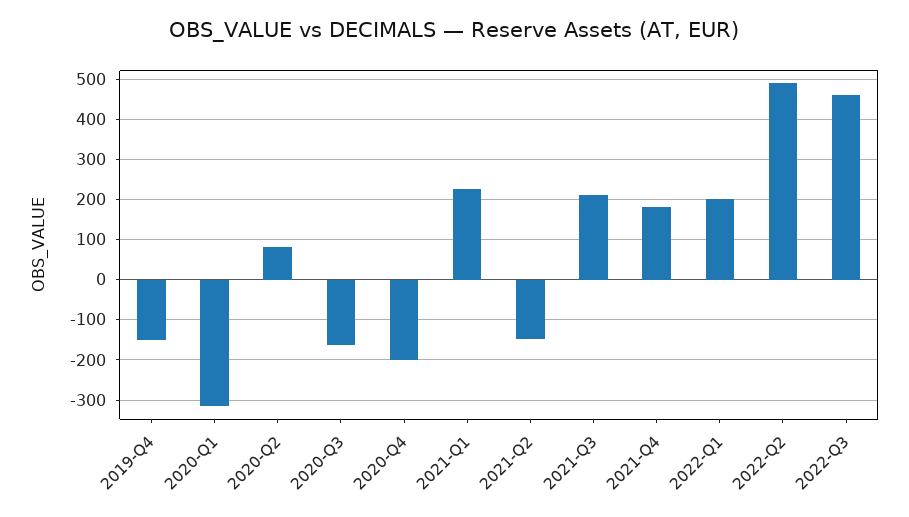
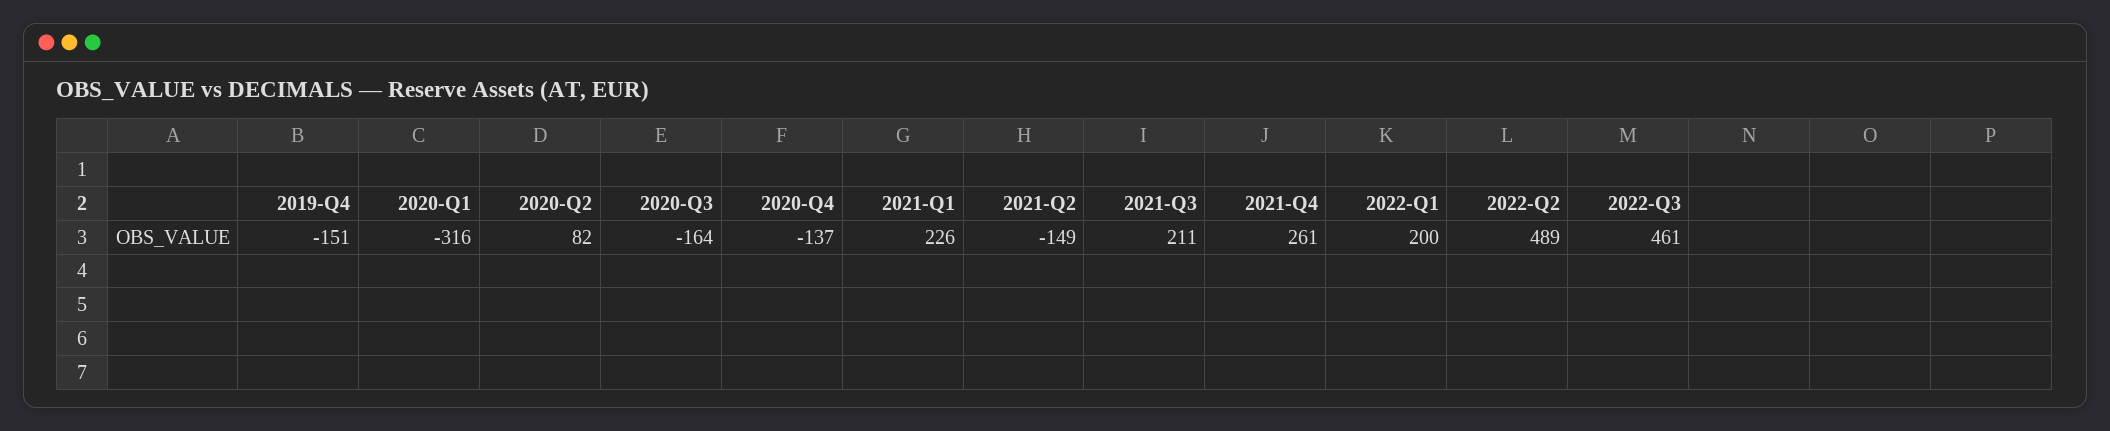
  {
    "2019-Q4": -151,
    "2020-Q1": -316,
    "2020-Q2": 82,
    "2020-Q3": -164,
-   "2020-Q4": -200,
+   "2020-Q4": -137,
    "2021-Q1": 226,
    "2021-Q2": -149,
    "2021-Q3": 211,
-   "2021-Q4": 180,
+   "2021-Q4": 261,
    "2022-Q1": 200,
    "2022-Q2": 489,
    "2022-Q3": 461
  }

